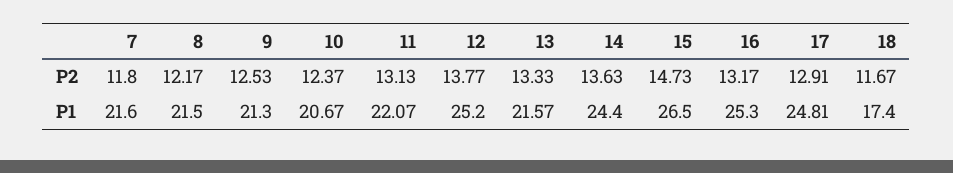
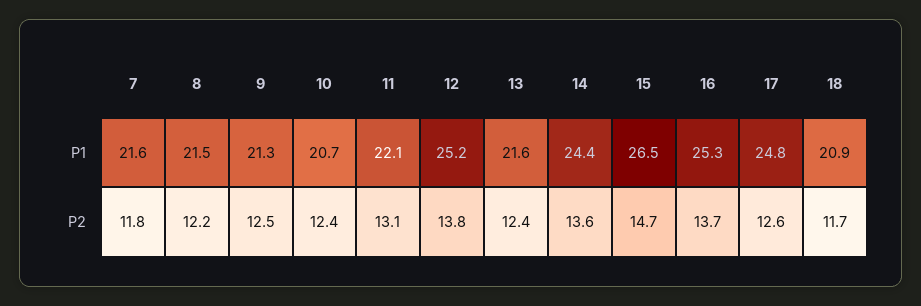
  {
    "7": {
      "P2": 11.8,
      "P1": 21.6
    },
    "8": {
      "P2": 12.17,
      "P1": 21.5
    },
    "9": {
      "P2": 12.53,
      "P1": 21.3
    },
    "10": {
      "P2": 12.37,
      "P1": 20.67
    },
    "11": {
      "P2": 13.13,
      "P1": 22.07
    },
    "12": {
      "P2": 13.77,
      "P1": 25.2
    },
    "13": {
-     "P2": 13.33,
+     "P2": 12.4,
      "P1": 21.57
    },
    "14": {
      "P2": 13.63,
      "P1": 24.4
    },
    "15": {
      "P2": 14.73,
      "P1": 26.5
    },
    "16": {
-     "P2": 13.17,
+     "P2": 13.7,
      "P1": 25.3
    },
    "17": {
-     "P2": 12.91,
+     "P2": 12.6,
      "P1": 24.81
    },
    "18": {
      "P2": 11.67,
-     "P1": 17.4
+     "P1": 20.9
    }
  }

